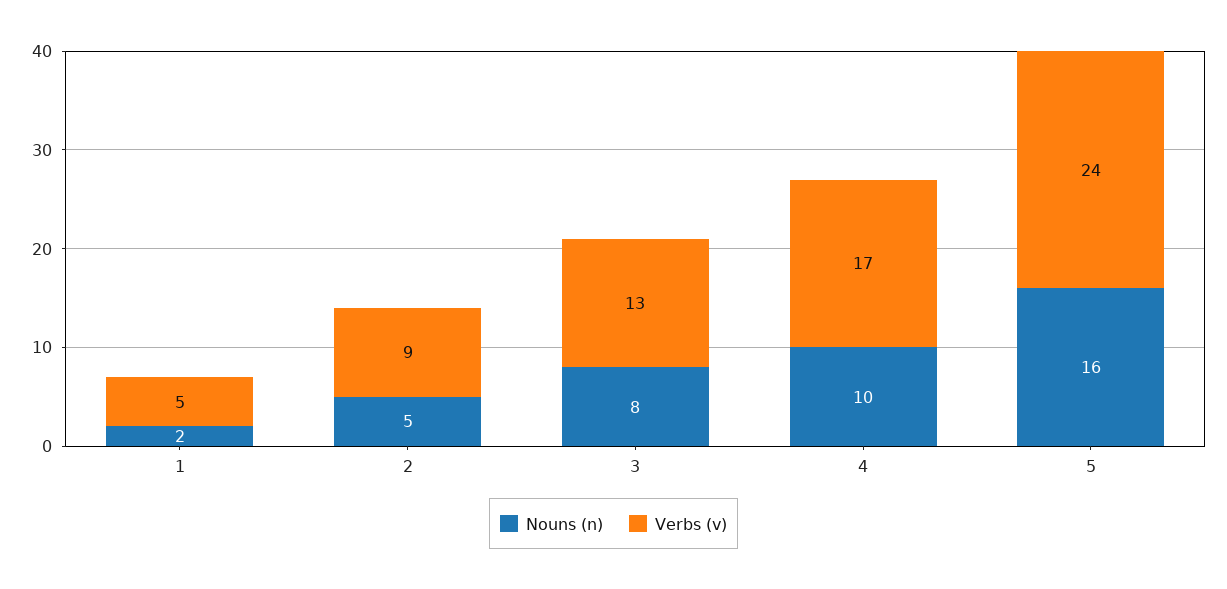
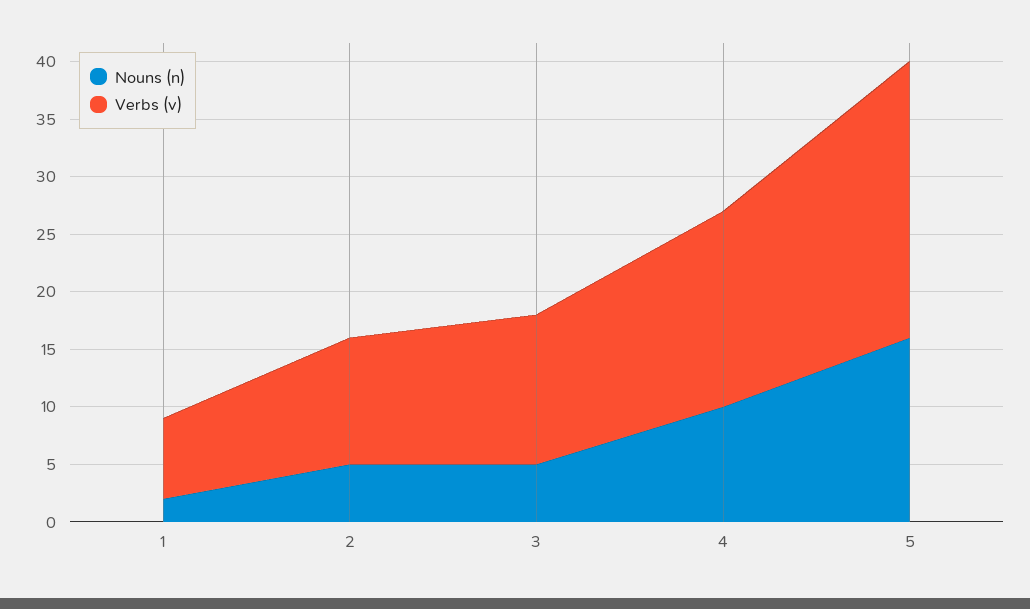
  {
    "Nouns (n)": {
      "1": 2,
      "2": 5,
-     "3": 8,
+     "3": 5,
      "4": 10,
      "5": 16
    },
    "Verbs (v)": {
-     "1": 5,
+     "1": 7,
-     "2": 9,
+     "2": 11,
      "3": 13,
      "4": 17,
      "5": 24
    }
  }

